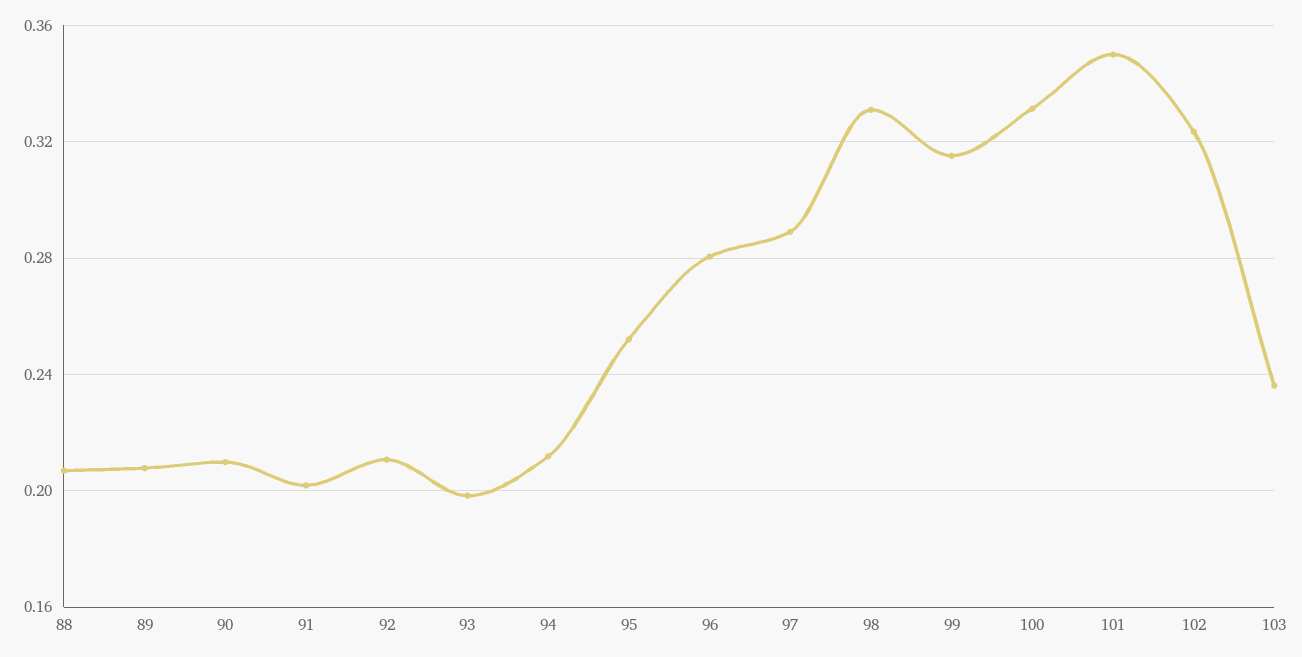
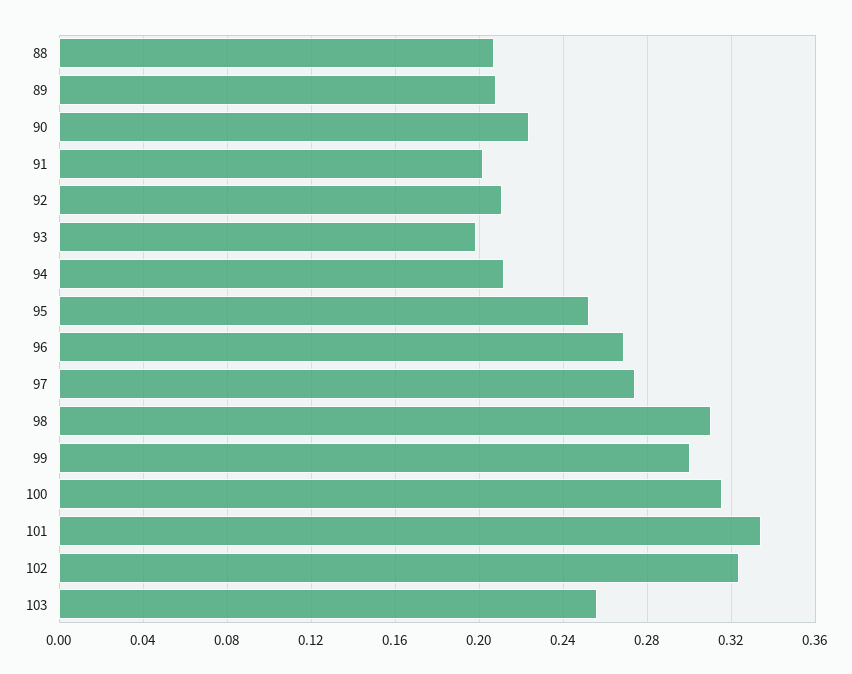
  {
    "88": 0.205,
    "89": 0.21,
-   "90": 0.21,
+   "90": 0.225,
    "91": 0.2,
    "92": 0.21,
    "93": 0.2,
    "94": 0.21,
    "95": 0.25,
-   "96": 0.28,
+   "96": 0.27,
-   "97": 0.29,
+   "97": 0.275,
-   "98": 0.33,
+   "98": 0.31,
-   "99": 0.315,
+   "99": 0.3,
-   "100": 0.33,
+   "100": 0.315,
-   "101": 0.35,
+   "101": 0.335,
    "102": 0.325,
-   "103": 0.235
+   "103": 0.255
  }

